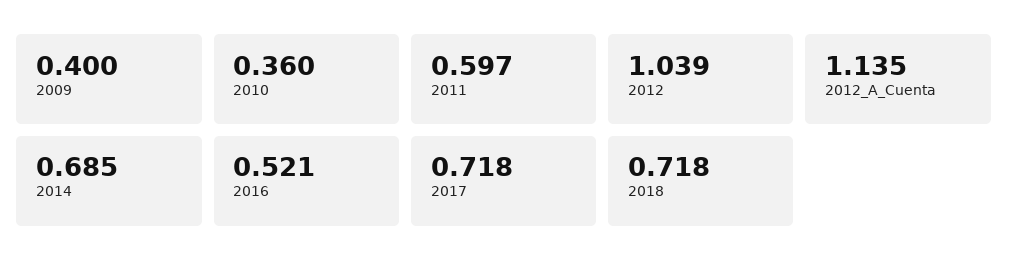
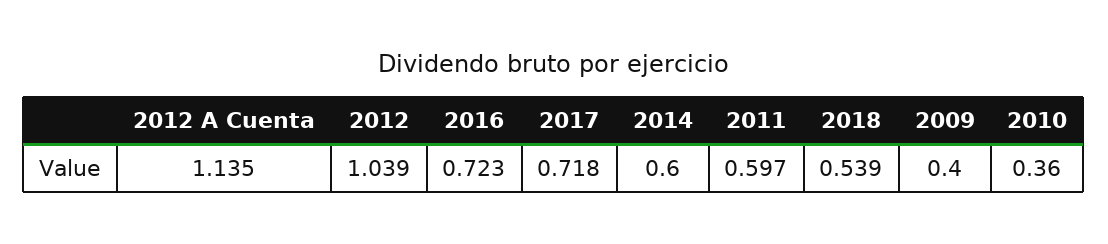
  {
    "2009": 0.4,
    "2010": 0.36,
    "2011": 0.597,
    "2012": 1.039,
    "2012_A_Cuenta": 1.135,
-   "2014": 0.685,
+   "2014": 0.6,
-   "2016": 0.521,
+   "2016": 0.723,
    "2017": 0.718,
-   "2018": 0.718
+   "2018": 0.539
  }

